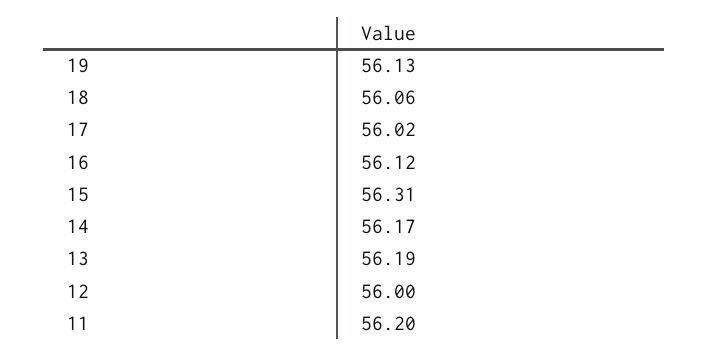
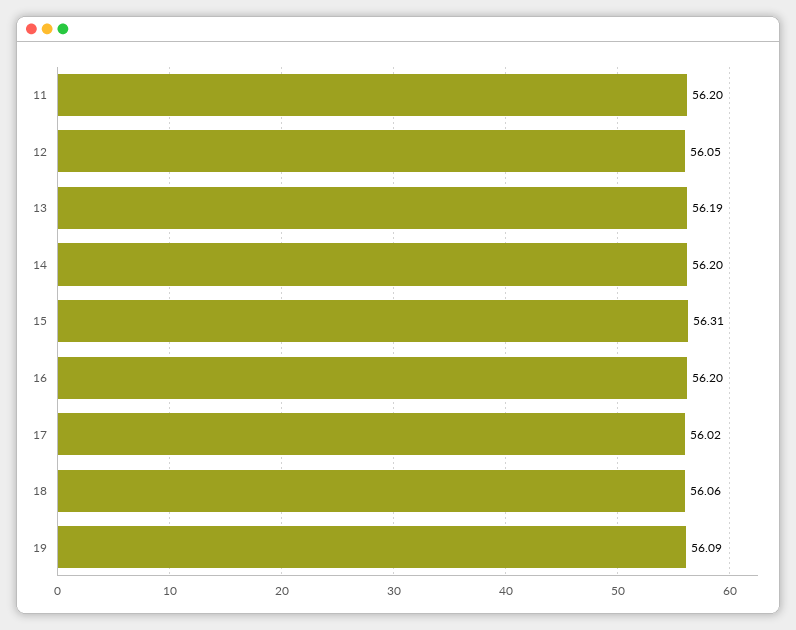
  {
-   "19": 56.13,
+   "19": 56.09,
    "18": 56.06,
    "17": 56.02,
-   "16": 56.12,
+   "16": 56.2,
    "15": 56.31,
-   "14": 56.17,
+   "14": 56.2,
    "13": 56.19,
-   "12": 56,
+   "12": 56.05,
    "11": 56.2
  }

